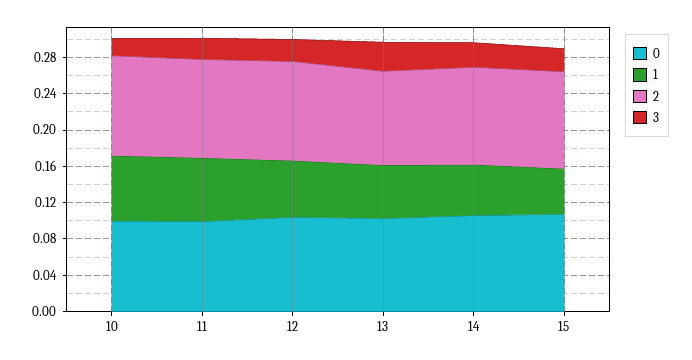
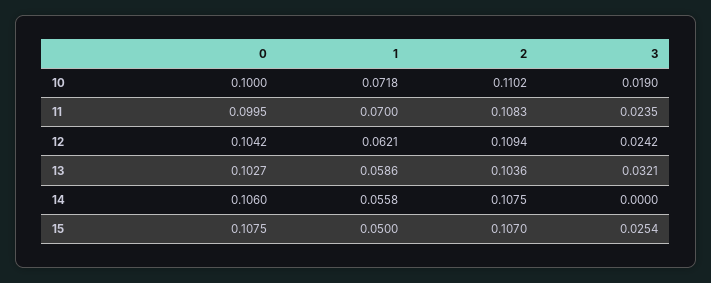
  {
    "0": {
      "10": 0.1,
      "11": 0.0995,
      "12": 0.1042,
      "13": 0.1027,
      "14": 0.106,
      "15": 0.1075
    },
    "1": {
      "10": 0.0718,
      "11": 0.07,
      "12": 0.0621,
      "13": 0.0586,
      "14": 0.0558,
      "15": 0.05
    },
    "2": {
      "10": 0.1102,
      "11": 0.1083,
      "12": 0.1094,
      "13": 0.1036,
      "14": 0.1075,
      "15": 0.107
    },
    "3": {
      "10": 0.019,
      "11": 0.0235,
      "12": 0.0242,
      "13": 0.0321,
-     "14": 0.03,
+     "14": 0,
      "15": 0.0254
    }
  }

